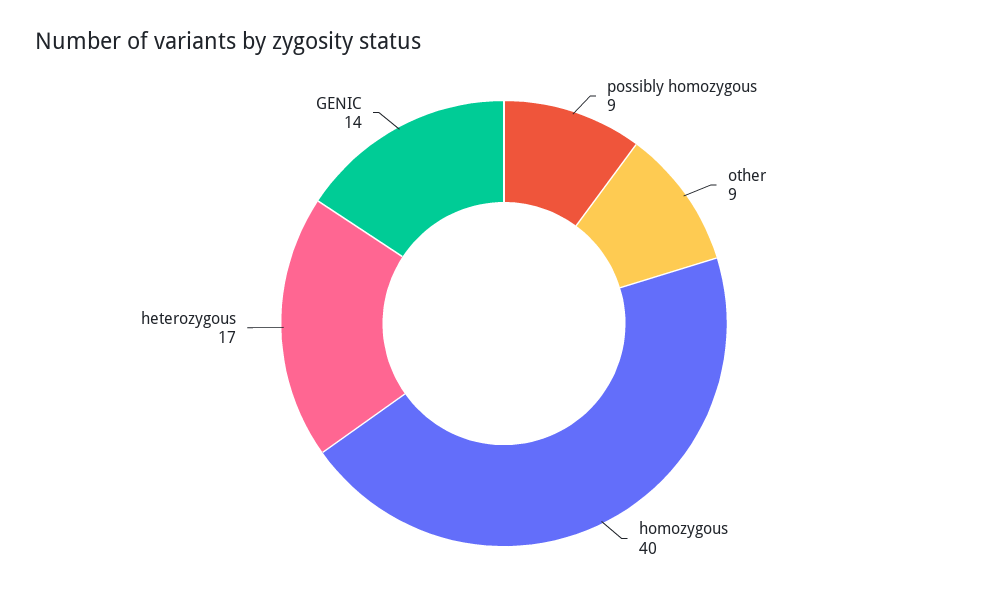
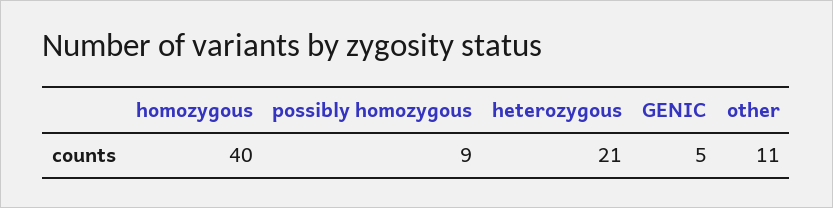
  {
    "possibly homozygous": 9,
-   "other": 9,
+   "other": 11,
    "homozygous": 40,
-   "heterozygous": 17,
+   "heterozygous": 21,
-   "GENIC": 14
+   "GENIC": 5
  }

